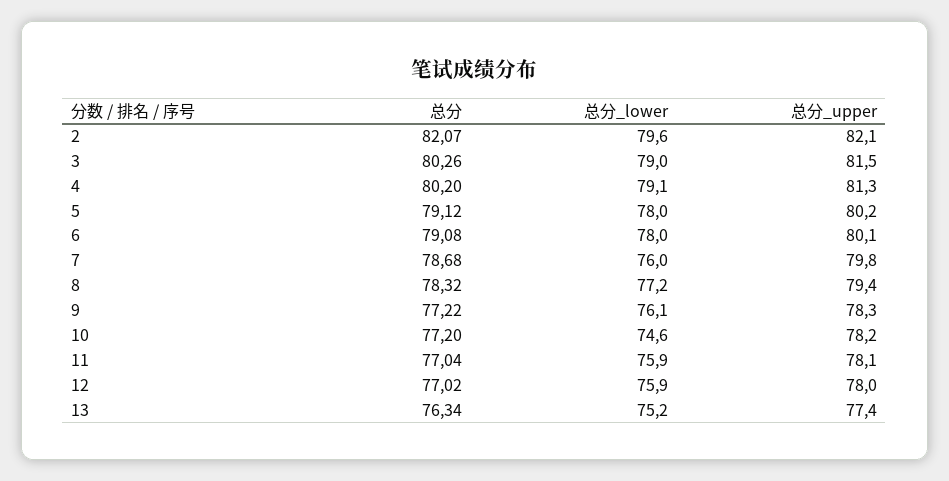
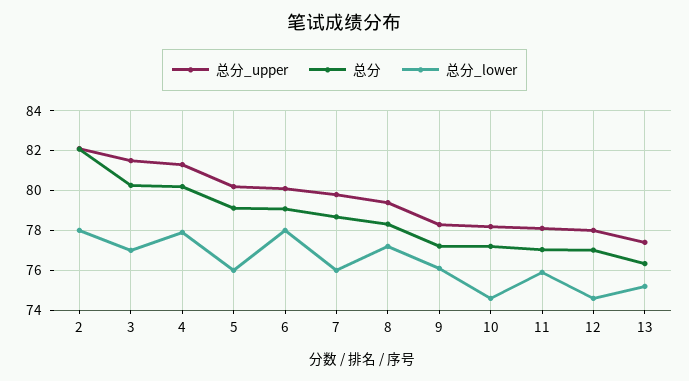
  {
    "总分": {
      "2": 82.07,
      "3": 80.26,
      "4": 80.2,
      "5": 79.12,
      "6": 79.08,
      "7": 78.68,
      "8": 78.32,
      "9": 77.22,
      "10": 77.2,
      "11": 77.04,
      "12": 77.02,
      "13": 76.34
    },
    "总分_lower": {
-     "2": 79.6,
+     "2": 78,
-     "3": 79,
+     "3": 77,
-     "4": 79.1,
+     "4": 78,
-     "5": 78,
+     "5": 76,
      "6": 78,
      "7": 76,
      "8": 77.2,
      "9": 76.1,
      "10": 74.6,
      "11": 75.9,
-     "12": 75.9,
+     "12": 74.5,
      "13": 75.2
    },
    "总分_upper": {
      "2": 82.1,
      "3": 81.5,
      "4": 81.3,
      "5": 80.2,
      "6": 80.1,
      "7": 79.8,
      "8": 79.4,
      "9": 78.3,
      "10": 78.2,
      "11": 78.1,
      "12": 78,
      "13": 77.4
    }
  }

